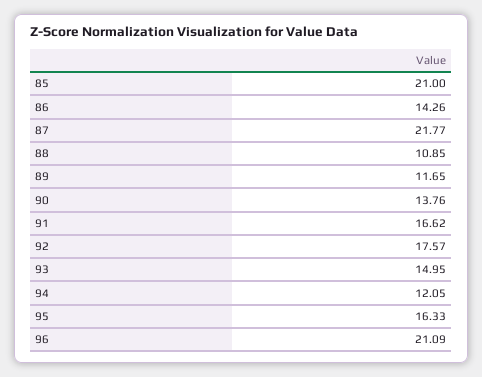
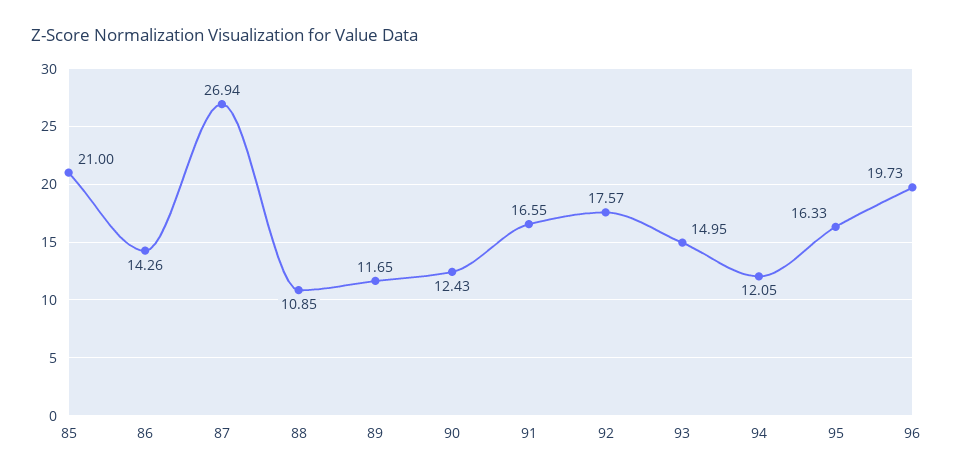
  {
    "85": 21,
    "86": 14.26,
-   "87": 21.77,
+   "87": 26.94,
    "88": 10.85,
    "89": 11.65,
-   "90": 13.76,
+   "90": 12.43,
-   "91": 16.62,
+   "91": 16.55,
    "92": 17.57,
    "93": 14.95,
    "94": 12.05,
    "95": 16.33,
-   "96": 21.09
+   "96": 19.73
  }

